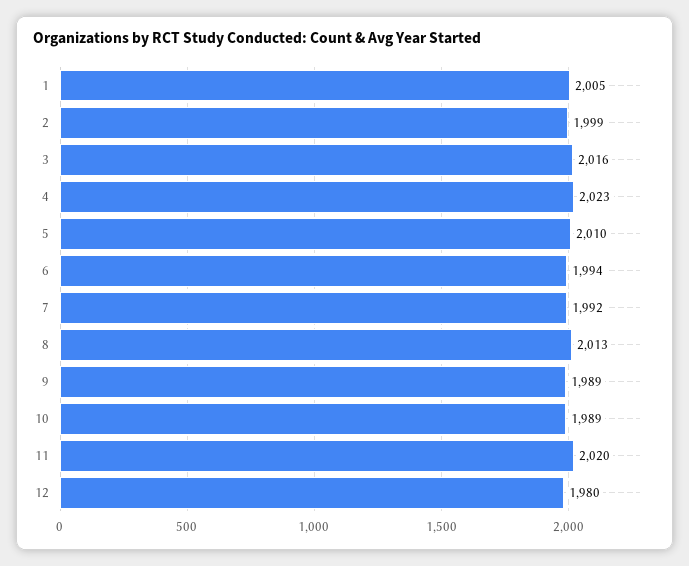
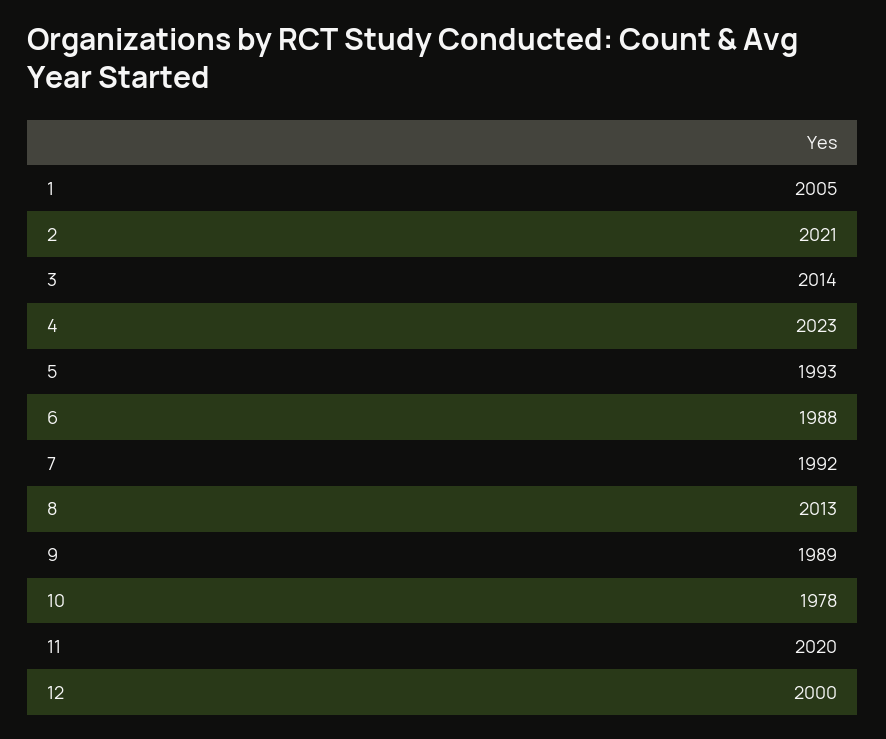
  {
    "1": 2005,
-   "2": 1999,
+   "2": 2021,
-   "3": 2016,
+   "3": 2014,
    "4": 2023,
-   "5": 2010,
+   "5": 1993,
-   "6": 1994,
+   "6": 1988,
    "7": 1992,
    "8": 2013,
    "9": 1989,
-   "10": 1989,
+   "10": 1978,
    "11": 2020,
-   "12": 1980
+   "12": 2000
  }

